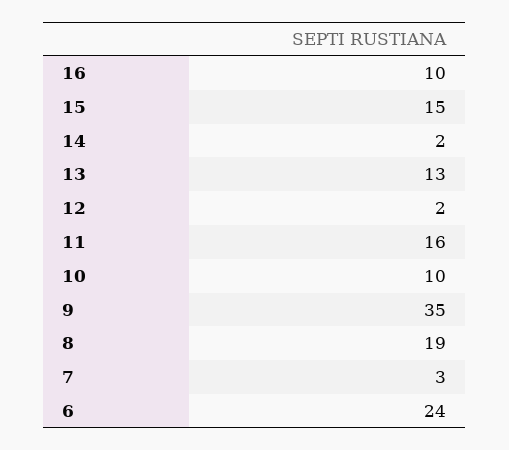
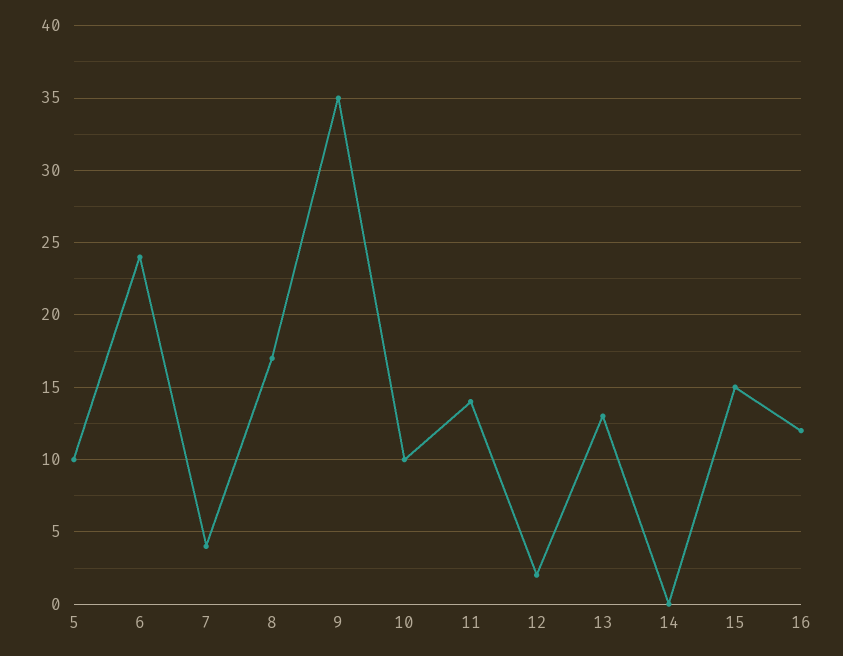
  {
-   "16": 10,
+   "16": 12,
    "15": 15,
-   "14": 2,
+   "14": 0,
    "13": 13,
    "12": 2,
-   "11": 16,
+   "11": 14,
    "10": 10,
    "9": 35,
-   "8": 19,
+   "8": 17,
-   "7": 3,
+   "7": 4,
-   "6": 24
+   "6": 24,
+   "5": 10
  }

